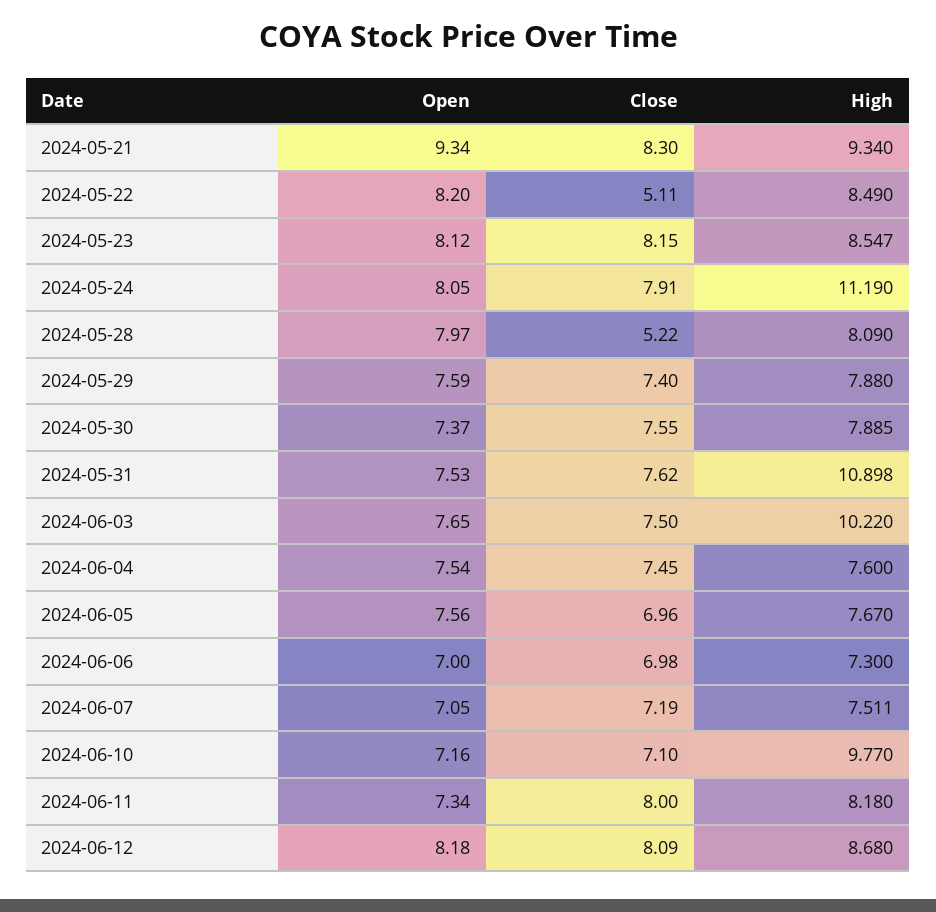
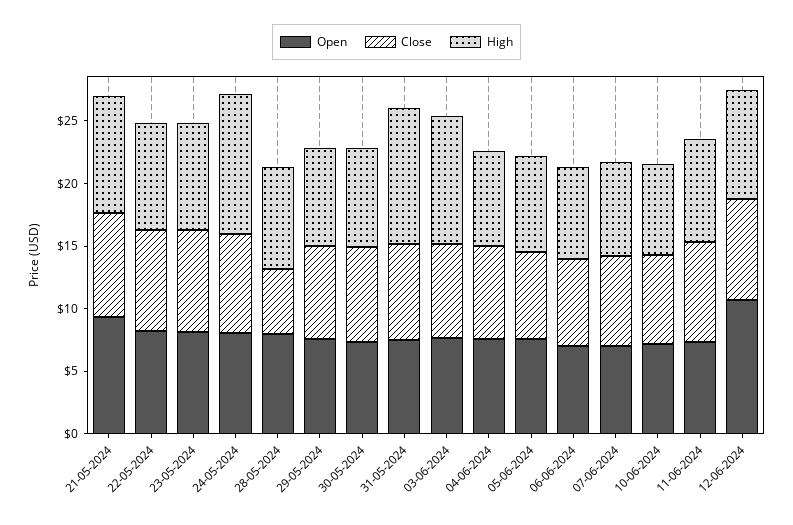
  {
    "Open": {
      "2024-05-21": 9.34,
      "2024-05-22": 8.2,
      "2024-05-23": 8.12,
      "2024-05-24": 8.05,
      "2024-05-28": 7.97,
      "2024-05-29": 7.59,
      "2024-05-30": 7.37,
      "2024-05-31": 7.53,
      "2024-06-03": 7.65,
      "2024-06-04": 7.54,
      "2024-06-05": 7.56,
      "2024-06-06": 7,
      "2024-06-07": 7.05,
      "2024-06-10": 7.16,
      "2024-06-11": 7.34,
-     "2024-06-12": 8.18
+     "2024-06-12": 11
    },
    "Close": {
      "2024-05-21": 8.3,
-     "2024-05-22": 5.11,
+     "2024-05-22": 8,
      "2024-05-23": 8.15,
      "2024-05-24": 7.91,
      "2024-05-28": 5.22,
      "2024-05-29": 7.4,
      "2024-05-30": 7.55,
      "2024-05-31": 7.62,
      "2024-06-03": 7.5,
      "2024-06-04": 7.45,
      "2024-06-05": 6.96,
      "2024-06-06": 6.98,
      "2024-06-07": 7.19,
      "2024-06-10": 7.1,
      "2024-06-11": 8,
      "2024-06-12": 8.09
    },
    "High": {
      "2024-05-21": 9.34,
      "2024-05-22": 8.49,
      "2024-05-23": 8.547,
      "2024-05-24": 11.19,
      "2024-05-28": 8.09,
      "2024-05-29": 7.88,
      "2024-05-30": 7.885,
      "2024-05-31": 10.898,
      "2024-06-03": 10.22,
      "2024-06-04": 7.6,
      "2024-06-05": 7.67,
      "2024-06-06": 7.3,
      "2024-06-07": 7.511,
-     "2024-06-10": 9.77,
+     "2024-06-10": 7,
      "2024-06-11": 8.18,
      "2024-06-12": 8.68
    }
  }

